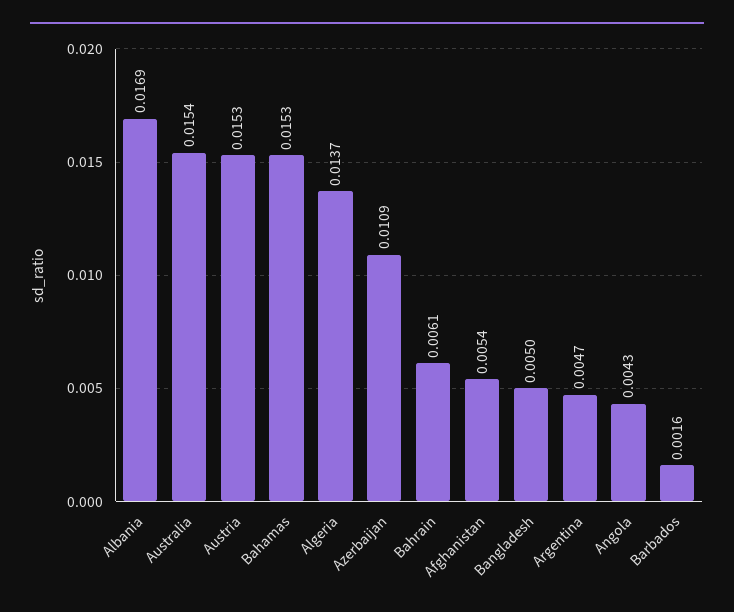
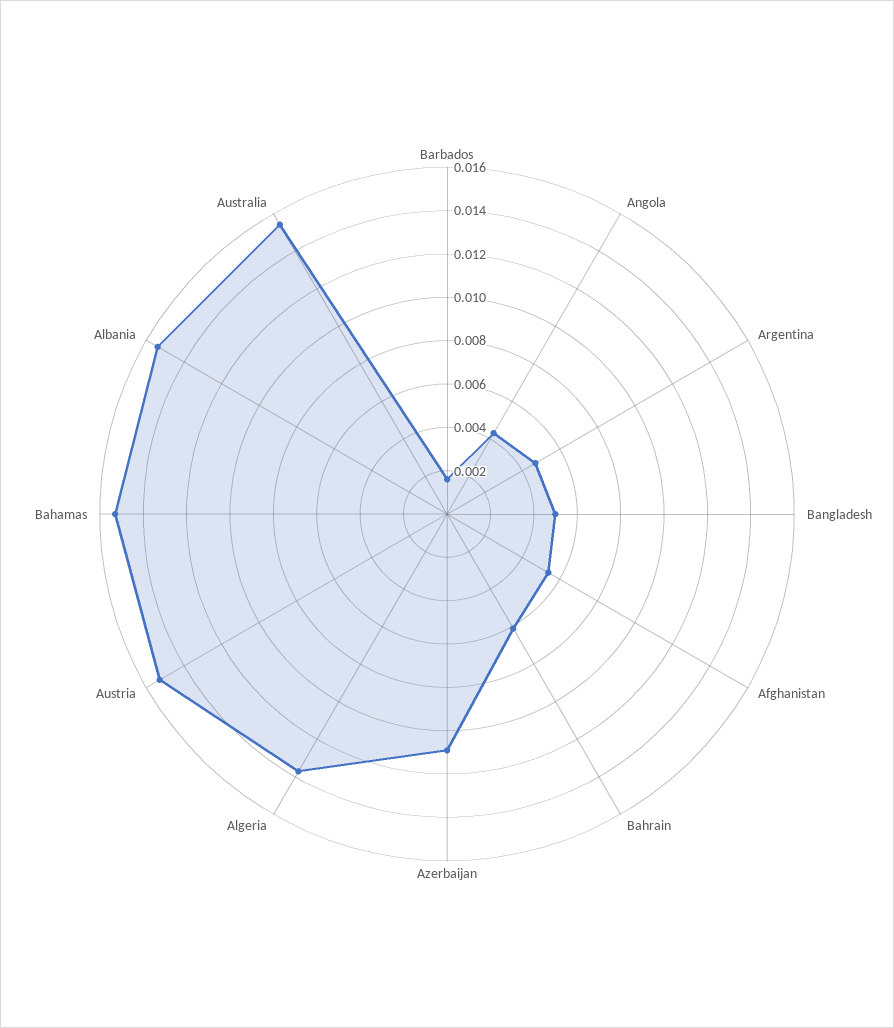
  {
-   "Albania": 0.0169,
+   "Albania": 0.0155,
    "Australia": 0.0154,
    "Austria": 0.0153,
    "Bahamas": 0.0153,
    "Algeria": 0.0137,
    "Azerbaijan": 0.0109,
    "Bahrain": 0.0061,
    "Afghanistan": 0.0054,
    "Bangladesh": 0.005,
    "Argentina": 0.0047,
    "Angola": 0.0043,
    "Barbados": 0.0016
  }

